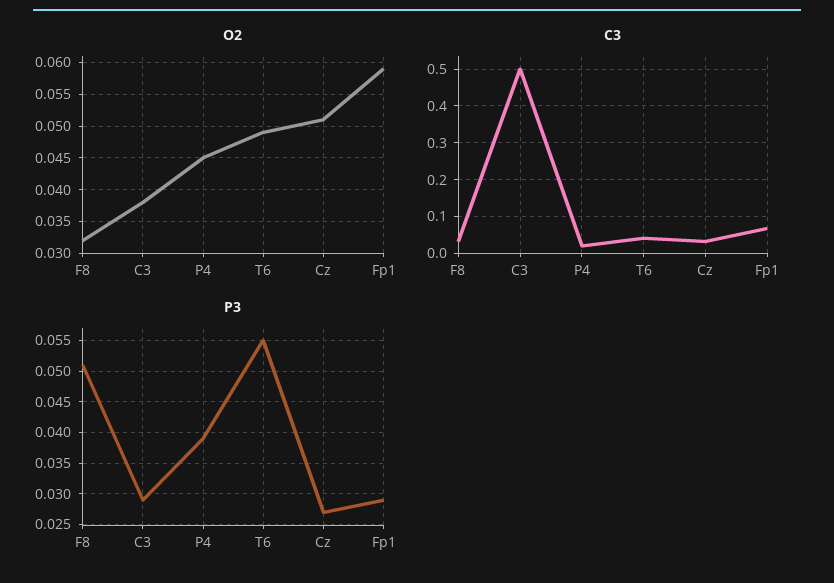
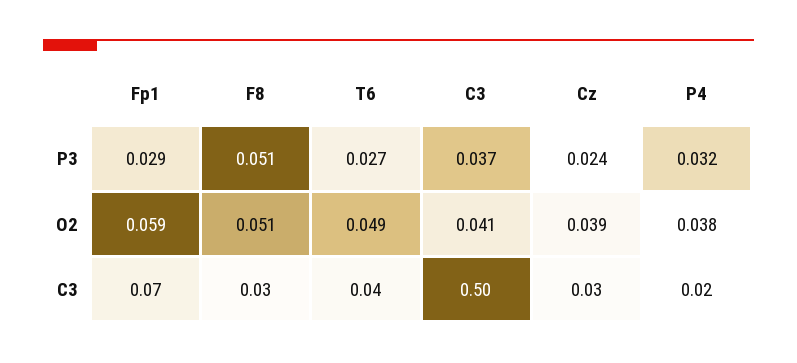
  {
    "O2": {
-     "F8": 0.032,
+     "F8": 0.051,
-     "C3": 0.038,
+     "C3": 0.041,
-     "P4": 0.045,
+     "P4": 0.038,
      "T6": 0.049,
-     "Cz": 0.051,
+     "Cz": 0.039,
      "Fp1": 0.059
    },
    "C3": {
      "F8": 0.03,
      "C3": 0.5,
      "P4": 0.02,
      "T6": 0.04,
      "Cz": 0.03,
      "Fp1": 0.07
    },
    "P3": {
      "F8": 0.051,
-     "C3": 0.029,
+     "C3": 0.037,
-     "P4": 0.039,
+     "P4": 0.032,
-     "T6": 0.055,
+     "T6": 0.027,
-     "Cz": 0.027,
+     "Cz": 0.024,
      "Fp1": 0.029
    }
  }

